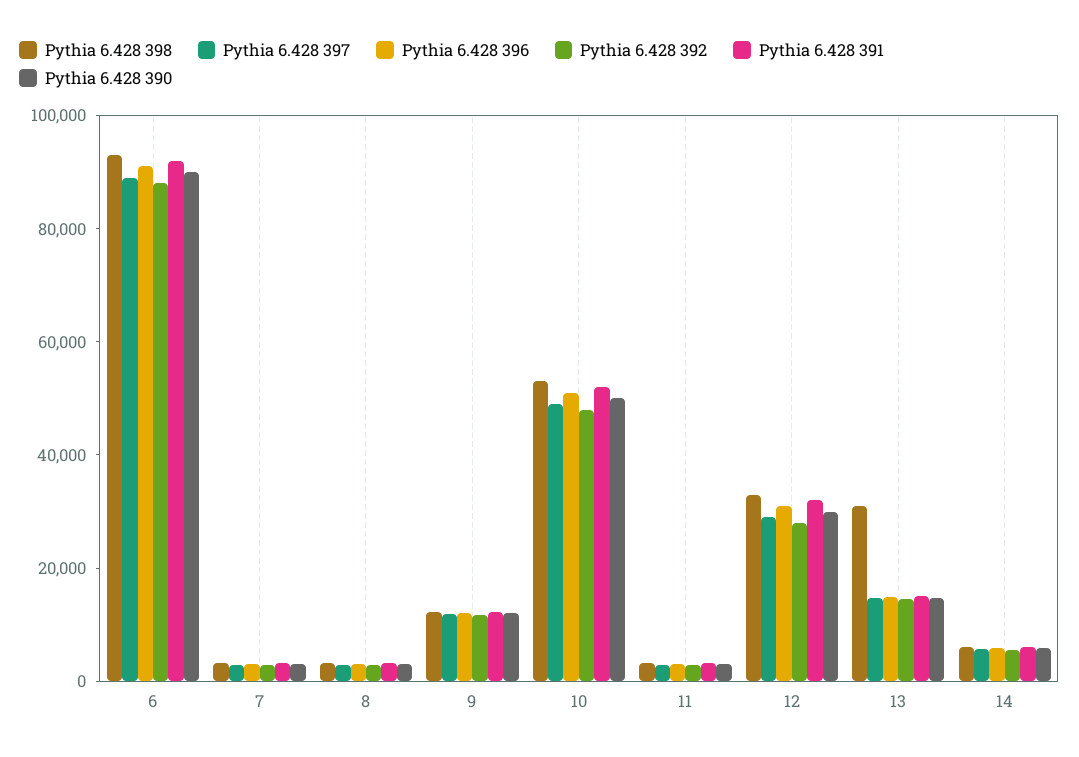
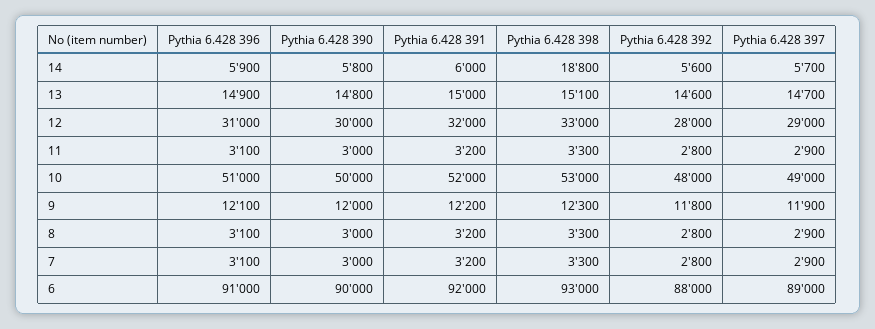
  {
    "Pythia 6.428 398": {
      "6": 93000,
      "7": 3300,
      "8": 3300,
      "9": 12300,
      "10": 53000,
      "11": 3300,
      "12": 33000,
-     "13": 30000,
+     "13": 15100,
-     "14": 5000
+     "14": 18800
    },
    "Pythia 6.428 397": {
      "6": 89000,
      "7": 2900,
      "8": 2900,
      "9": 11900,
      "10": 49000,
      "11": 2900,
      "12": 29000,
      "13": 14700,
      "14": 5700
    },
    "Pythia 6.428 396": {
      "6": 91000,
      "7": 3100,
      "8": 3100,
      "9": 12100,
      "10": 51000,
      "11": 3100,
      "12": 31000,
      "13": 14900,
      "14": 5900
    },
    "Pythia 6.428 392": {
      "6": 88000,
      "7": 2800,
      "8": 2800,
      "9": 11800,
      "10": 48000,
      "11": 2800,
      "12": 28000,
      "13": 14600,
      "14": 5600
    },
    "Pythia 6.428 391": {
      "6": 92000,
      "7": 3200,
      "8": 3200,
      "9": 12200,
      "10": 52000,
      "11": 3200,
      "12": 32000,
      "13": 15000,
      "14": 6000
    },
    "Pythia 6.428 390": {
      "6": 90000,
      "7": 3000,
      "8": 3000,
      "9": 12000,
      "10": 50000,
      "11": 3000,
      "12": 30000,
      "13": 14800,
      "14": 5800
    }
  }

